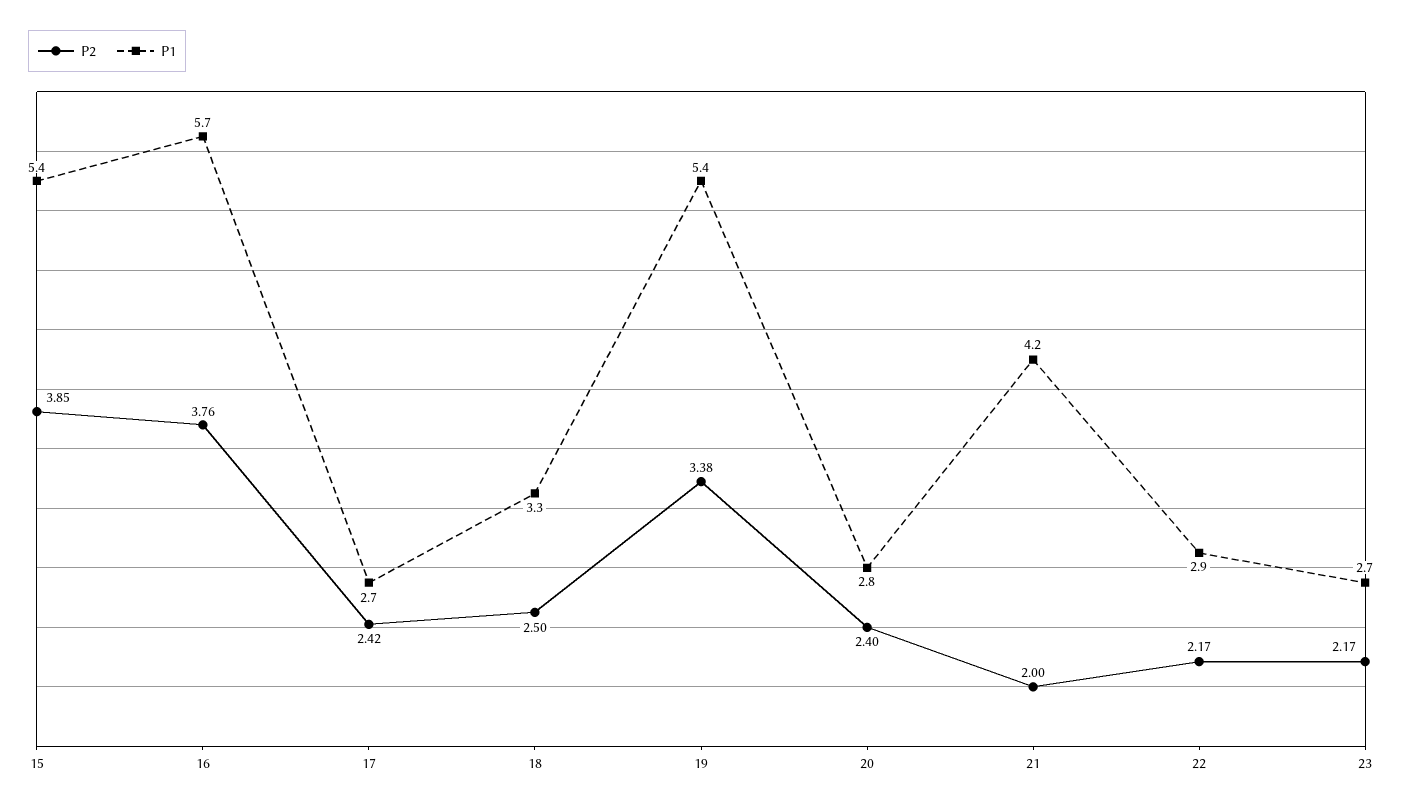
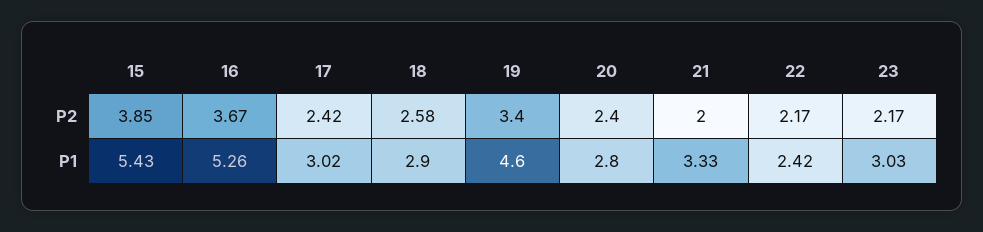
  {
    "P2": {
      "15": 3.85,
-     "16": 3.76,
+     "16": 3.67,
      "17": 2.42,
-     "18": 2.5,
+     "18": 2.58,
-     "19": 3.38,
+     "19": 3.4,
      "20": 2.4,
      "21": 2,
      "22": 2.17,
      "23": 2.17
    },
    "P1": {
      "15": 5.43,
-     "16": 5.7,
+     "16": 5.26,
-     "17": 2.7,
+     "17": 3.02,
-     "18": 3.3,
+     "18": 2.9,
-     "19": 5.4,
+     "19": 4.6,
      "20": 2.8,
-     "21": 4.2,
+     "21": 3.33,
-     "22": 2.9,
+     "22": 2.42,
-     "23": 2.7
+     "23": 3.03
    }
  }

